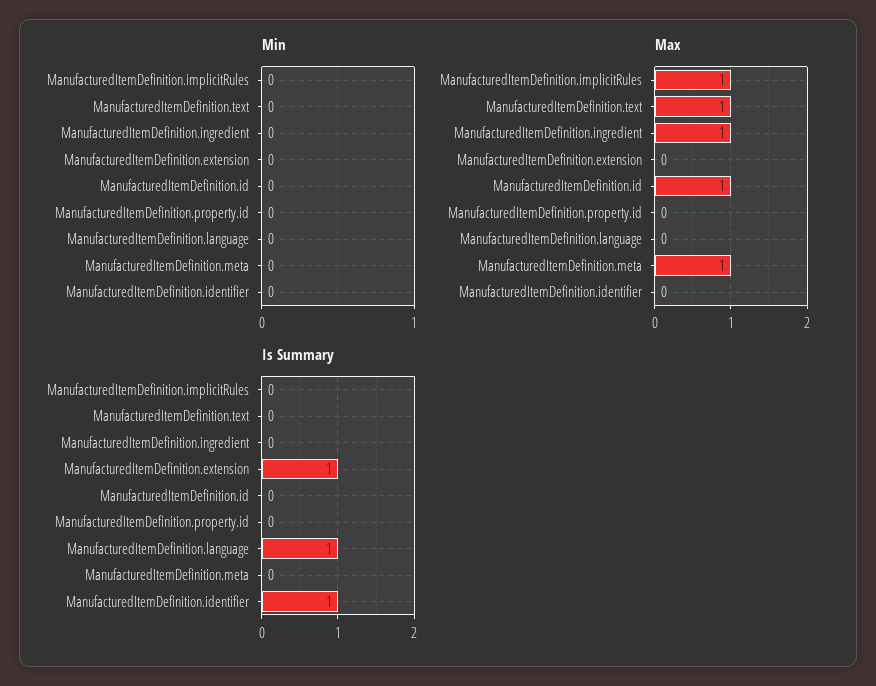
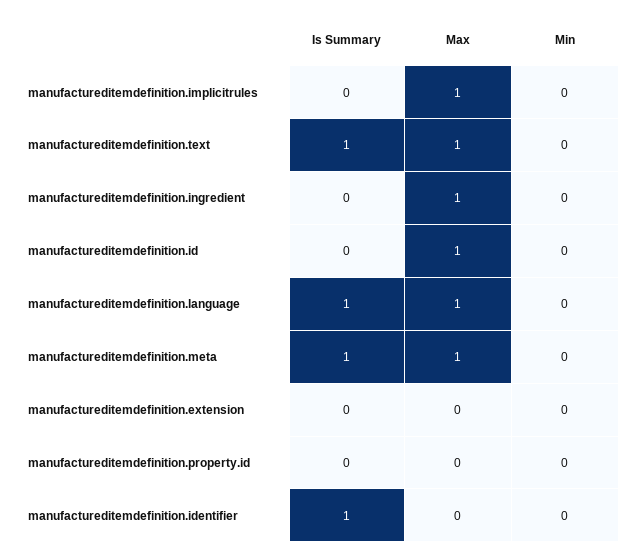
  {
    "Min": {
      "ManufacturedItemDefinition.implicitRules": 0,
      "ManufacturedItemDefinition.text": 0,
      "ManufacturedItemDefinition.ingredient": 0,
      "ManufacturedItemDefinition.extension": 0,
      "ManufacturedItemDefinition.id": 0,
      "ManufacturedItemDefinition.property.id": 0,
      "ManufacturedItemDefinition.language": 0,
      "ManufacturedItemDefinition.meta": 0,
      "ManufacturedItemDefinition.identifier": 0
    },
    "Max": {
      "ManufacturedItemDefinition.implicitRules": 1,
      "ManufacturedItemDefinition.text": 1,
      "ManufacturedItemDefinition.ingredient": 1,
      "ManufacturedItemDefinition.extension": 0,
      "ManufacturedItemDefinition.id": 1,
      "ManufacturedItemDefinition.property.id": 0,
-     "ManufacturedItemDefinition.language": 0,
+     "ManufacturedItemDefinition.language": 1,
      "ManufacturedItemDefinition.meta": 1,
      "ManufacturedItemDefinition.identifier": 0
    },
    "Is Summary": {
      "ManufacturedItemDefinition.implicitRules": 0,
-     "ManufacturedItemDefinition.text": 0,
+     "ManufacturedItemDefinition.text": 1,
      "ManufacturedItemDefinition.ingredient": 0,
-     "ManufacturedItemDefinition.extension": 1,
+     "ManufacturedItemDefinition.extension": 0,
      "ManufacturedItemDefinition.id": 0,
      "ManufacturedItemDefinition.property.id": 0,
      "ManufacturedItemDefinition.language": 1,
-     "ManufacturedItemDefinition.meta": 0,
+     "ManufacturedItemDefinition.meta": 1,
      "ManufacturedItemDefinition.identifier": 1
    }
  }

